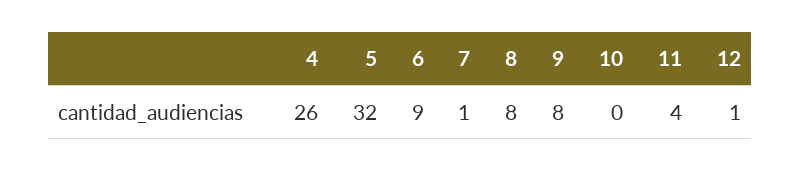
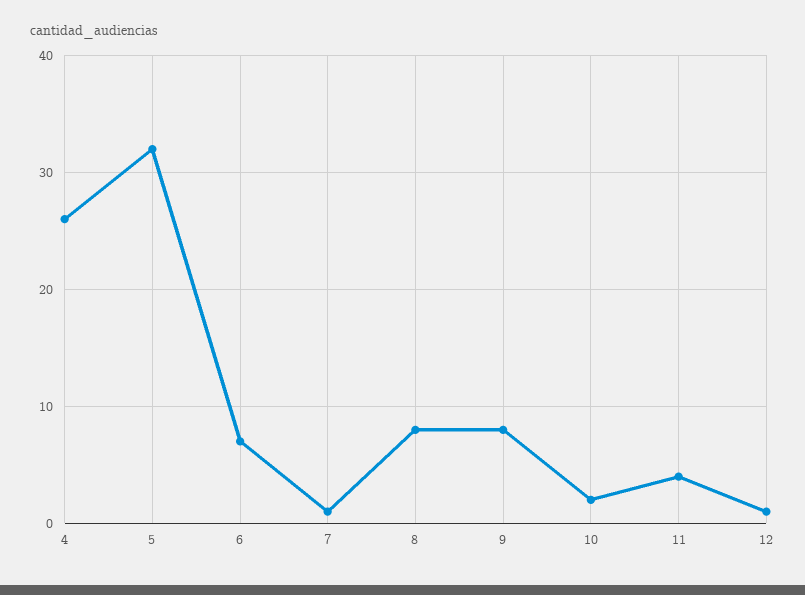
  {
    "4": 26,
    "5": 32,
-   "6": 9,
+   "6": 7,
    "7": 1,
    "8": 8,
    "9": 8,
-   "10": 0,
+   "10": 2,
    "11": 4,
    "12": 1
  }

